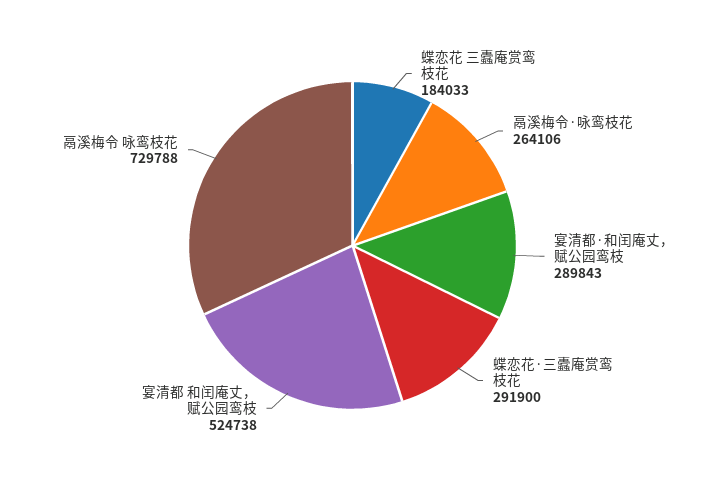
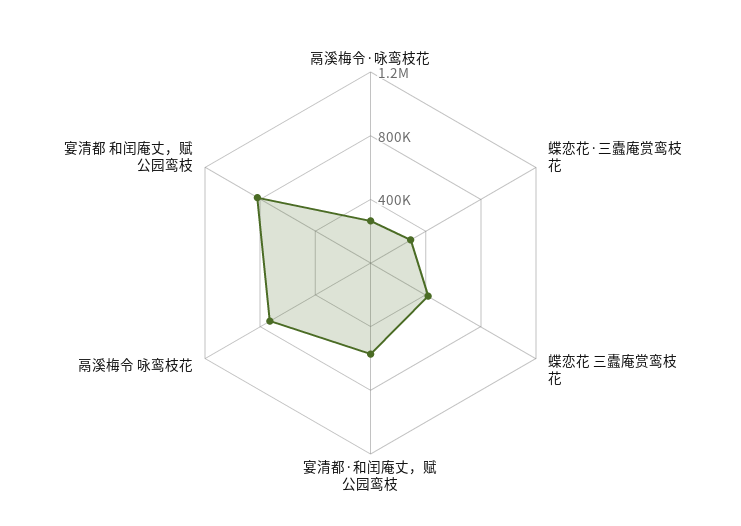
  {
-   "蝶恋花 三蠹庵赏鸾枝花": 184033,
+   "蝶恋花 三蠹庵赏鸾枝花": 400000,
    "鬲溪梅令·咏鸾枝花": 264106,
-   "宴清都·和闰庵丈，赋公园鸾枝": 289843,
+   "宴清都·和闰庵丈，赋公园鸾枝": 600000,
    "蝶恋花·三蠹庵赏鸾枝花": 291900,
-   "宴清都 和闰庵丈，赋公园鸾枝": 524738,
+   "宴清都 和闰庵丈，赋公园鸾枝": 800000,
    "鬲溪梅令 咏鸾枝花": 729788
  }

